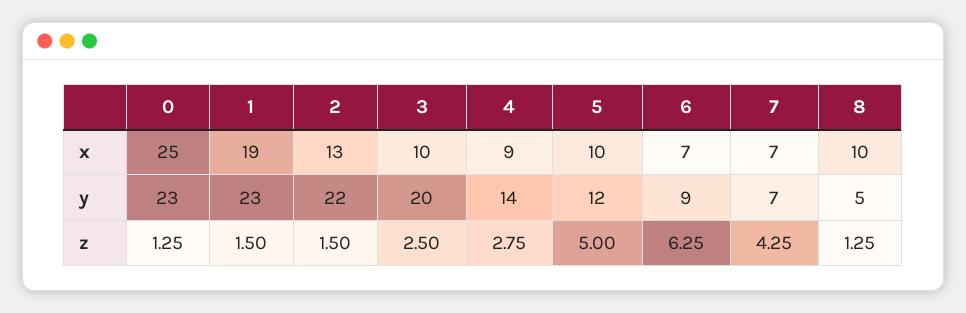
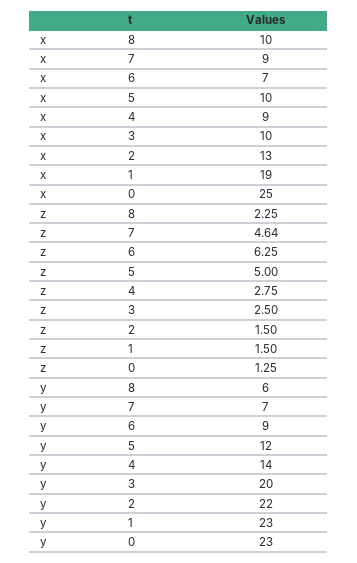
  {
    "0": {
      "x": 25,
      "y": 23,
      "z": 1.25
    },
    "1": {
      "x": 19,
      "y": 23,
      "z": 1.5
    },
    "2": {
      "x": 13,
      "y": 22,
      "z": 1.5
    },
    "3": {
      "x": 10,
      "y": 20,
      "z": 2.5
    },
    "4": {
      "x": 9,
      "y": 14,
      "z": 2.75
    },
    "5": {
      "x": 10,
      "y": 12,
      "z": 5
    },
    "6": {
      "x": 7,
      "y": 9,
      "z": 6.25
    },
    "7": {
-     "x": 7,
+     "x": 9,
      "y": 7,
-     "z": 4.25
+     "z": 4.64
    },
    "8": {
      "x": 10,
-     "y": 5,
+     "y": 6,
-     "z": 1.25
+     "z": 2.25
    }
  }

